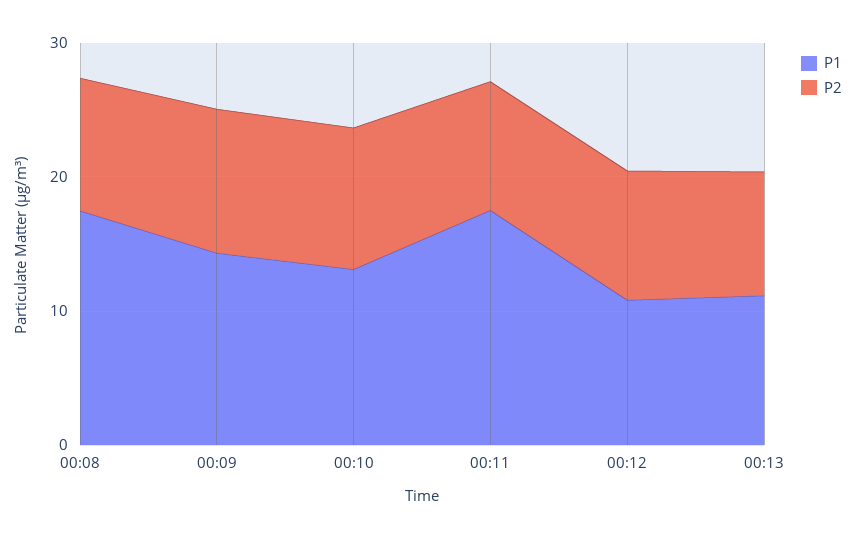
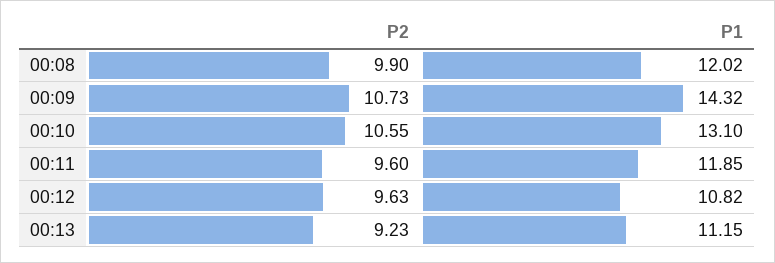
  {
    "P1": {
-     "00:08": 18,
+     "00:08": 12.02,
      "00:09": 14.32,
      "00:10": 13.1,
-     "00:11": 18,
+     "00:11": 11.85,
      "00:12": 10.82,
      "00:13": 11.15
    },
    "P2": {
      "00:08": 9.9,
      "00:09": 10.73,
      "00:10": 10.55,
      "00:11": 9.6,
      "00:12": 9.63,
      "00:13": 9.23
    }
  }

